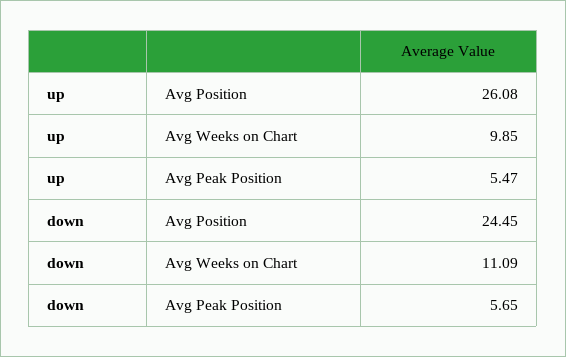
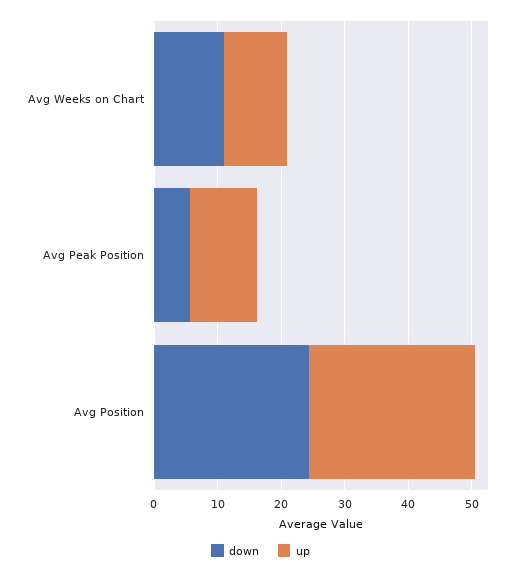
  {
    "up": {
      "Avg Position": 26.08,
      "Avg Weeks on Chart": 9.85,
-     "Avg Peak Position": 5.47
+     "Avg Peak Position": 10
    },
    "down": {
      "Avg Position": 24.45,
      "Avg Weeks on Chart": 11.09,
      "Avg Peak Position": 5.65
    }
  }

